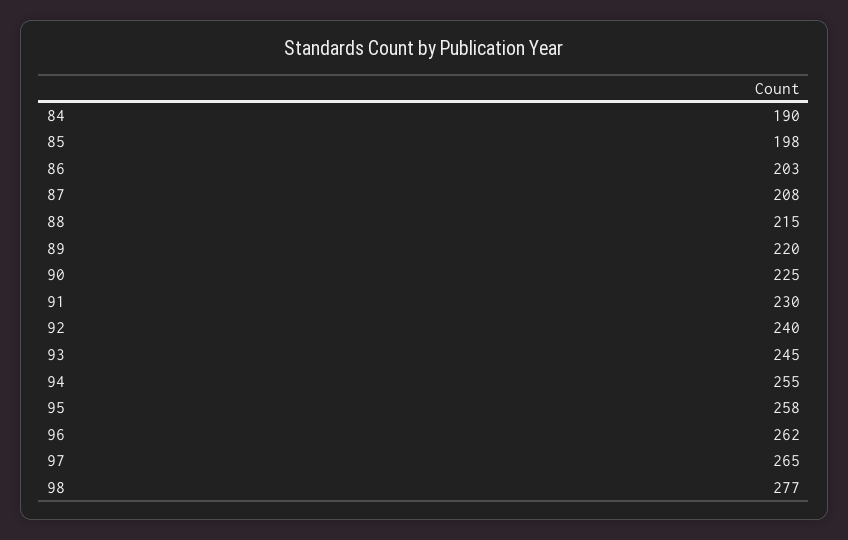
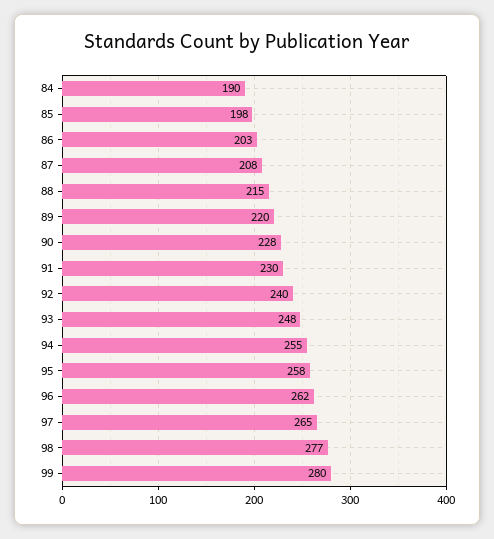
  {
    "84": 190,
    "85": 198,
    "86": 203,
    "87": 208,
    "88": 215,
    "89": 220,
-   "90": 225,
+   "90": 228,
    "91": 230,
    "92": 240,
-   "93": 245,
+   "93": 248,
    "94": 255,
    "95": 258,
    "96": 262,
    "97": 265,
-   "98": 277
+   "98": 277,
+   "99": 280
  }

